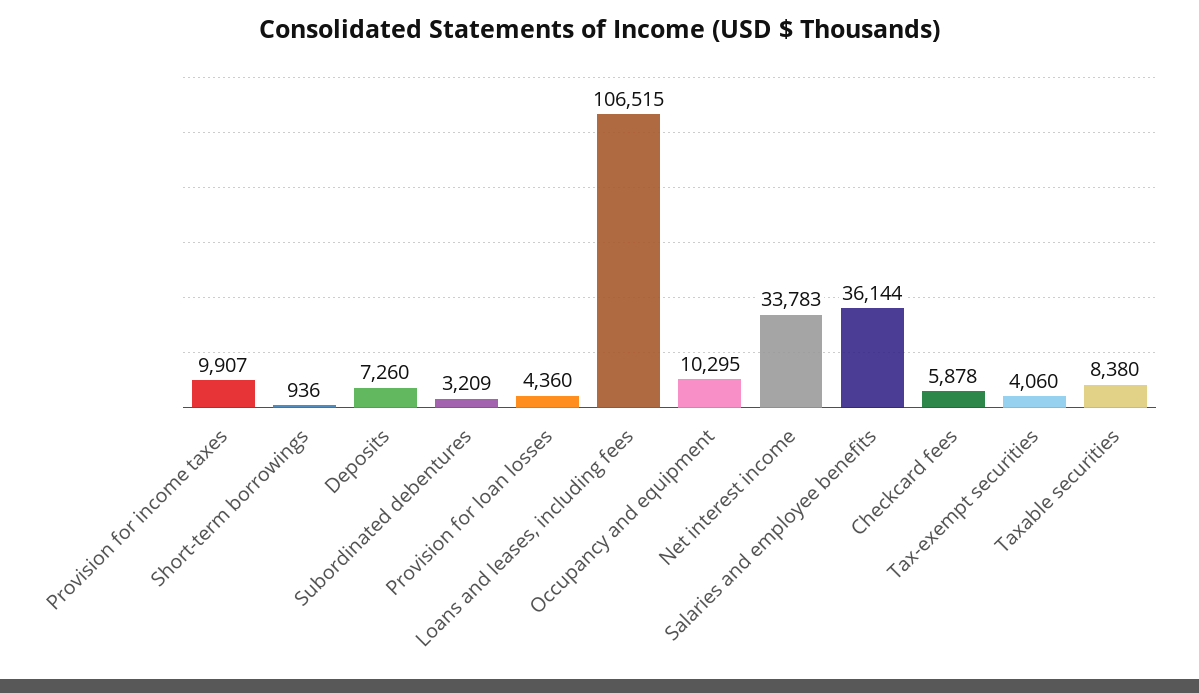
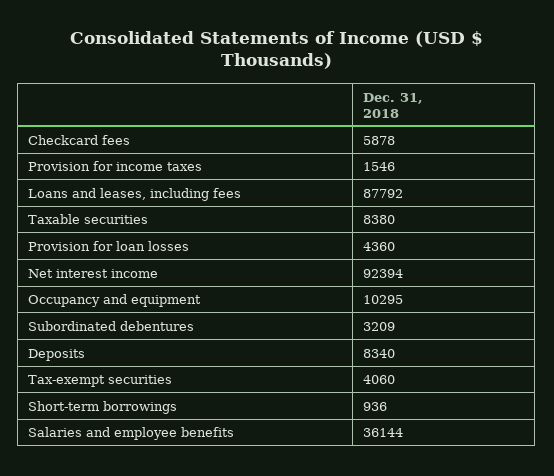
  {
-   "Provision for income taxes": 9907,
+   "Provision for income taxes": 1546,
    "Short-term borrowings": 936,
-   "Deposits": 7260,
+   "Deposits": 8340,
    "Subordinated debentures": 3209,
    "Provision for loan losses": 4360,
-   "Loans and leases, including fees": 106515,
+   "Loans and leases, including fees": 87792,
    "Occupancy and equipment": 10295,
-   "Net interest income": 33783,
+   "Net interest income": 92394,
    "Salaries and employee benefits": 36144,
    "Checkcard fees": 5878,
    "Tax-exempt securities": 4060,
    "Taxable securities": 8380
  }

